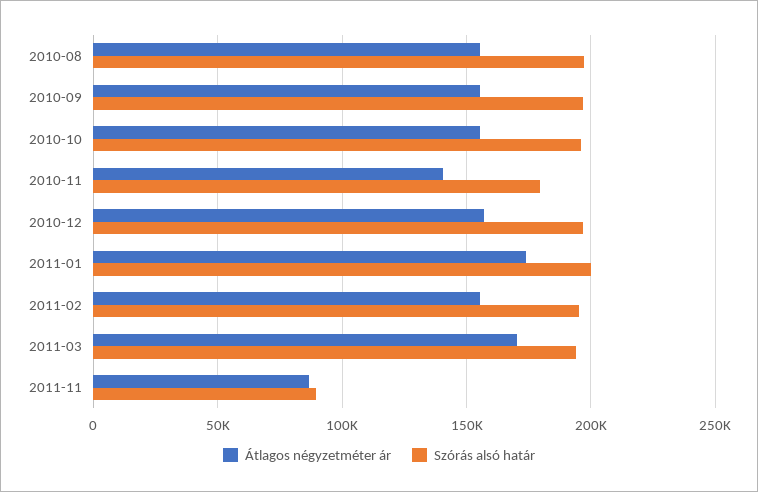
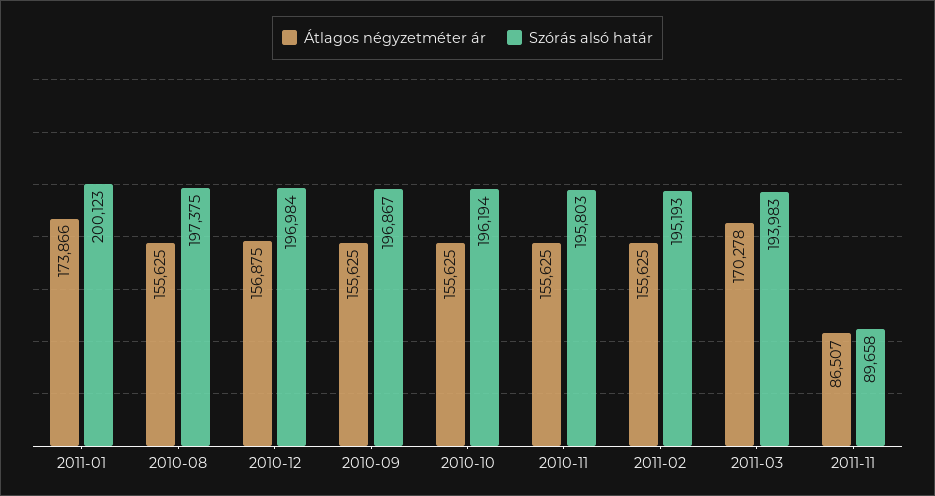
  {
    "Átlagos négyzetméter ár": {
      "2010-08": 155625,
      "2010-09": 155625,
      "2010-10": 155625,
-     "2010-11": 140000,
+     "2010-11": 155625,
      "2010-12": 156875,
      "2011-01": 173866,
      "2011-02": 155625,
      "2011-03": 170278,
      "2011-11": 86507
    },
    "Szórás alsó határ": {
      "2010-08": 197375,
      "2010-09": 196867,
      "2010-10": 196194,
-     "2010-11": 180000,
+     "2010-11": 195803,
      "2010-12": 196984,
      "2011-01": 200123,
      "2011-02": 195193,
      "2011-03": 193983,
      "2011-11": 89658
    }
  }

